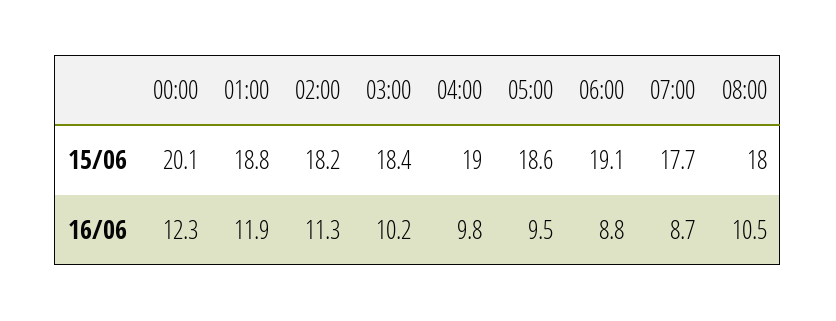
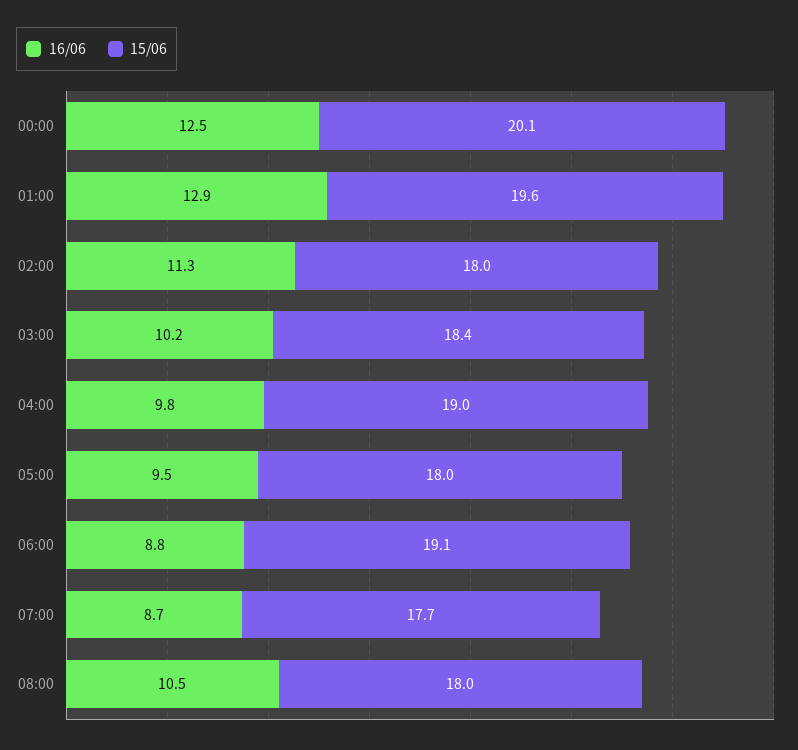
  {
    "15/06": {
      "00:00": 20.1,
-     "01:00": 18.8,
+     "01:00": 19.6,
-     "02:00": 18.2,
+     "02:00": 18,
      "03:00": 18.4,
      "04:00": 19,
-     "05:00": 18.6,
+     "05:00": 18,
      "06:00": 19.1,
      "07:00": 17.7,
      "08:00": 18
    },
    "16/06": {
-     "00:00": 12.3,
+     "00:00": 12.5,
-     "01:00": 11.9,
+     "01:00": 12.9,
      "02:00": 11.3,
      "03:00": 10.2,
      "04:00": 9.8,
      "05:00": 9.5,
      "06:00": 8.8,
      "07:00": 8.7,
      "08:00": 10.5
    }
  }

